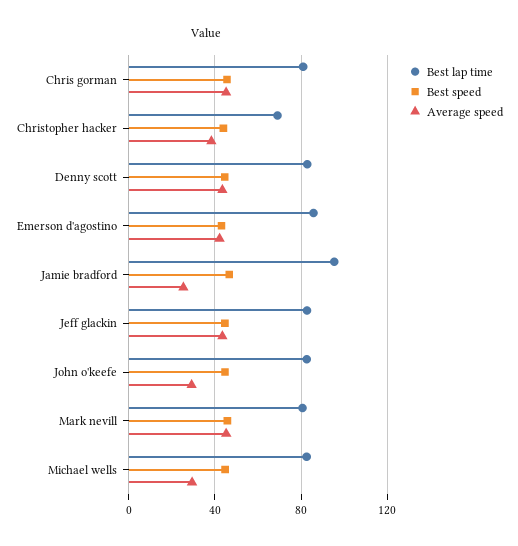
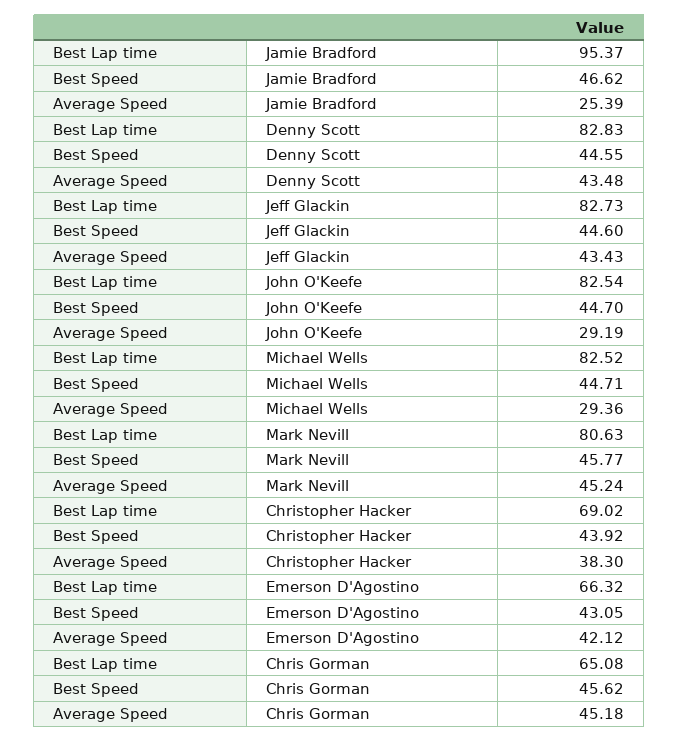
  {
    "Best lap time": {
-     "Chris gorman": 80,
+     "Chris gorman": 65.08,
      "Christopher hacker": 69.02,
      "Denny scott": 82.83,
-     "Emerson d'agostino": 85,
+     "Emerson d'agostino": 66.32,
      "Jamie bradford": 95.37,
      "Jeff glackin": 82.73,
      "John o'keefe": 82.54,
      "Mark nevill": 80.63,
      "Michael wells": 82.52
    },
    "Best speed": {
      "Chris gorman": 45.62,
      "Christopher hacker": 43.92,
      "Denny scott": 44.55,
      "Emerson d'agostino": 43.05,
      "Jamie bradford": 46.62,
      "Jeff glackin": 44.6,
      "John o'keefe": 44.7,
      "Mark nevill": 45.77,
      "Michael wells": 44.71
    },
    "Average speed": {
      "Chris gorman": 45.18,
      "Christopher hacker": 38.3,
      "Denny scott": 43.48,
      "Emerson d'agostino": 42.12,
      "Jamie bradford": 25.39,
      "Jeff glackin": 43.43,
      "John o'keefe": 29.19,
      "Mark nevill": 45.24,
      "Michael wells": 29.36
    }
  }

